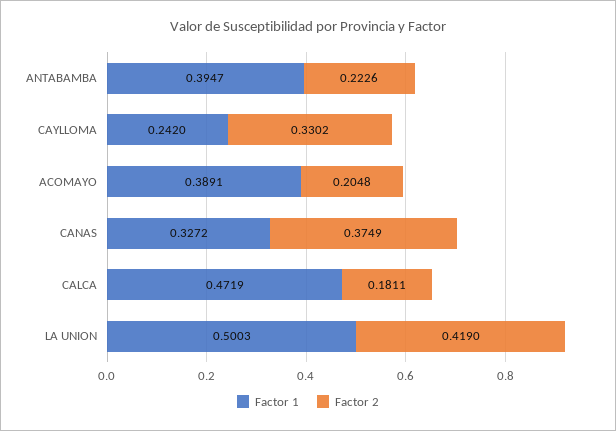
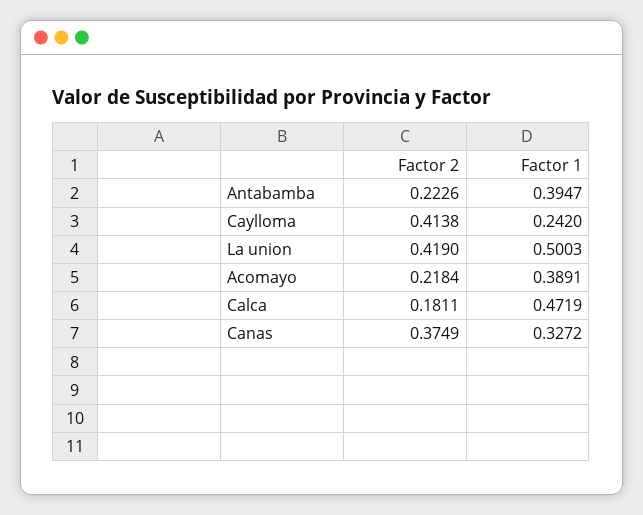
  {
    "Factor 1": {
      "ANTABAMBA": 0.3947,
      "CAYLLOMA": 0.242,
      "ACOMAYO": 0.3891,
      "CANAS": 0.3272,
      "CALCA": 0.4719,
      "LA UNION": 0.5003
    },
    "Factor 2": {
      "ANTABAMBA": 0.2226,
-     "CAYLLOMA": 0.3302,
+     "CAYLLOMA": 0.4138,
-     "ACOMAYO": 0.2048,
+     "ACOMAYO": 0.2184,
      "CANAS": 0.3749,
      "CALCA": 0.1811,
      "LA UNION": 0.419
    }
  }

